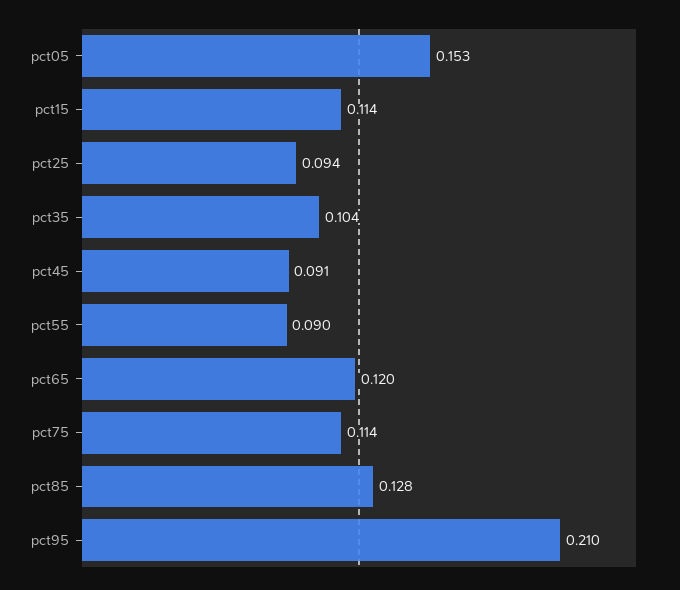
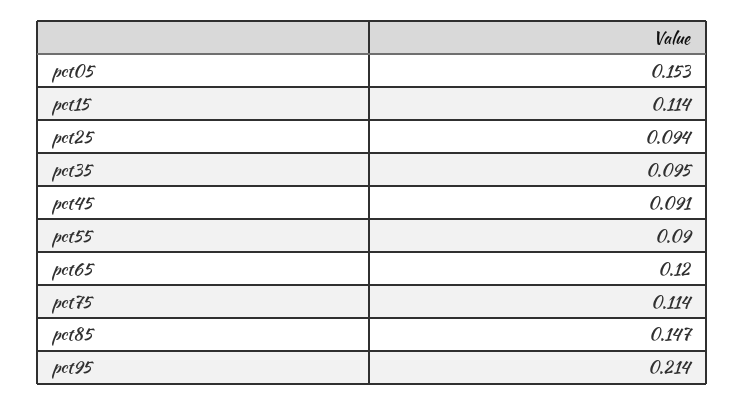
  {
    "pct05": 0.153,
    "pct15": 0.114,
    "pct25": 0.094,
-   "pct35": 0.104,
+   "pct35": 0.095,
    "pct45": 0.091,
    "pct55": 0.09,
    "pct65": 0.12,
    "pct75": 0.114,
-   "pct85": 0.128,
+   "pct85": 0.147,
-   "pct95": 0.21
+   "pct95": 0.214
  }

